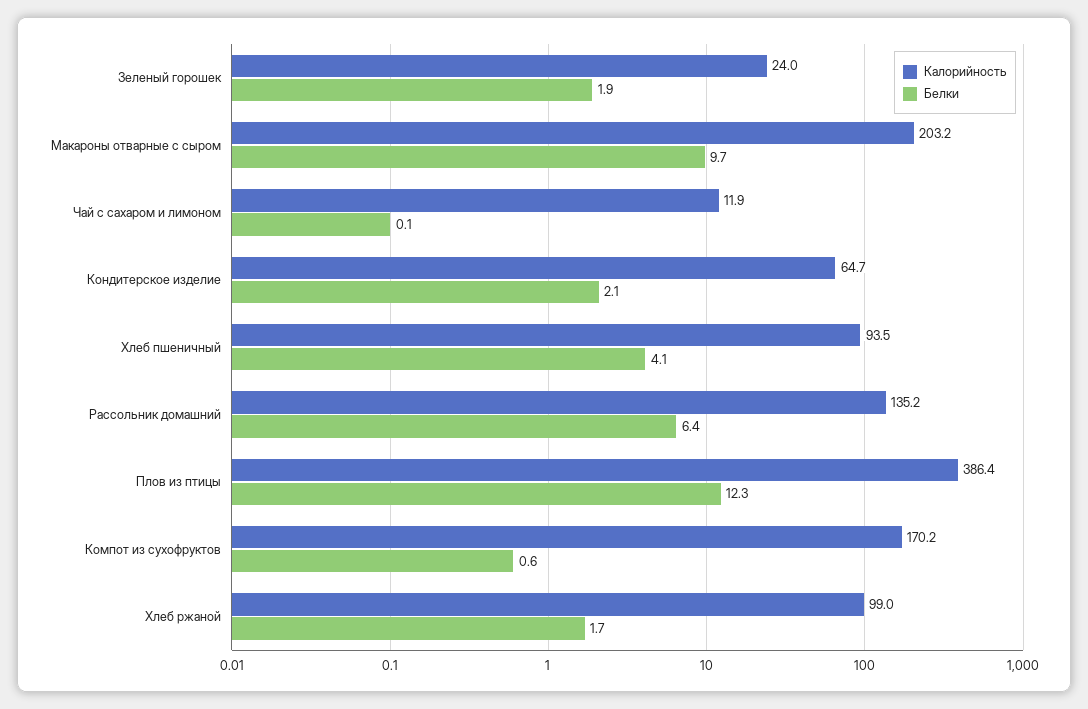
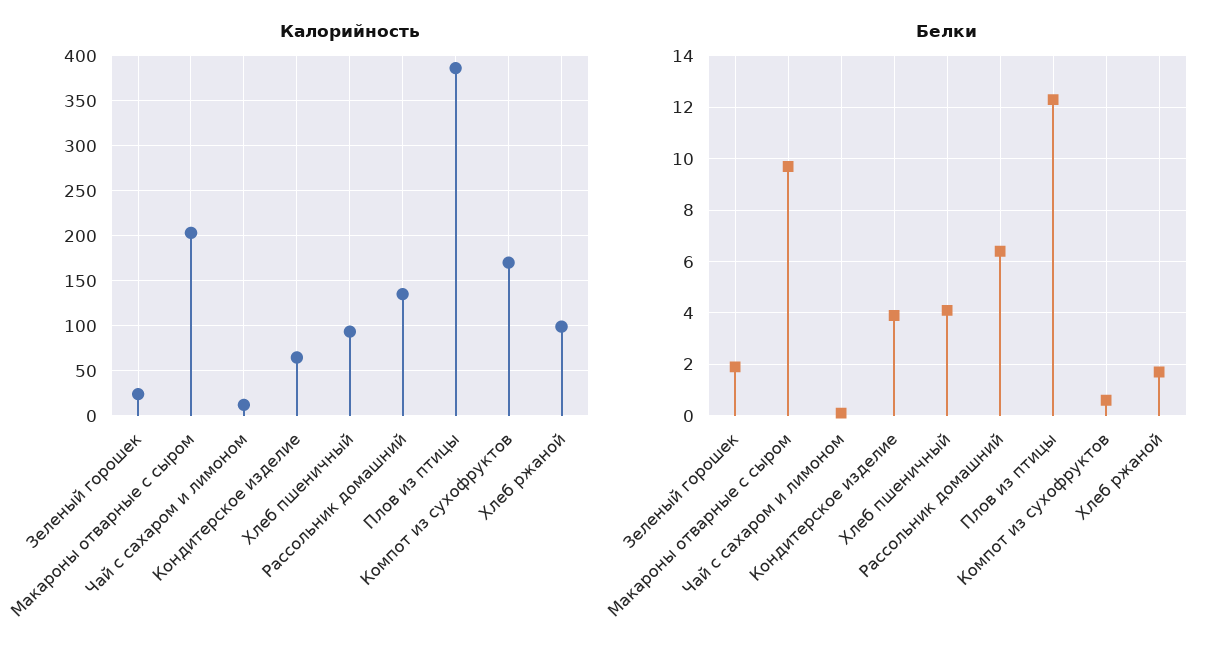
  {
    "Калорийность": {
      "Зеленый горошек": 24,
      "Макароны отварные с сыром": 203.2,
      "Чай с сахаром и лимоном": 11.9,
      "Кондитерское изделие": 64.7,
      "Хлеб пшеничный": 93.5,
      "Рассольник домашний": 135.2,
      "Плов из птицы": 386.4,
      "Компот из сухофруктов": 170.2,
      "Хлеб ржаной": 99
    },
    "Белки": {
      "Зеленый горошек": 1.9,
      "Макароны отварные с сыром": 9.7,
      "Чай с сахаром и лимоном": 0.1,
-     "Кондитерское изделие": 2.1,
+     "Кондитерское изделие": 4,
      "Хлеб пшеничный": 4.1,
      "Рассольник домашний": 6.4,
      "Плов из птицы": 12.3,
      "Компот из сухофруктов": 0.6,
      "Хлеб ржаной": 1.7
    }
  }

